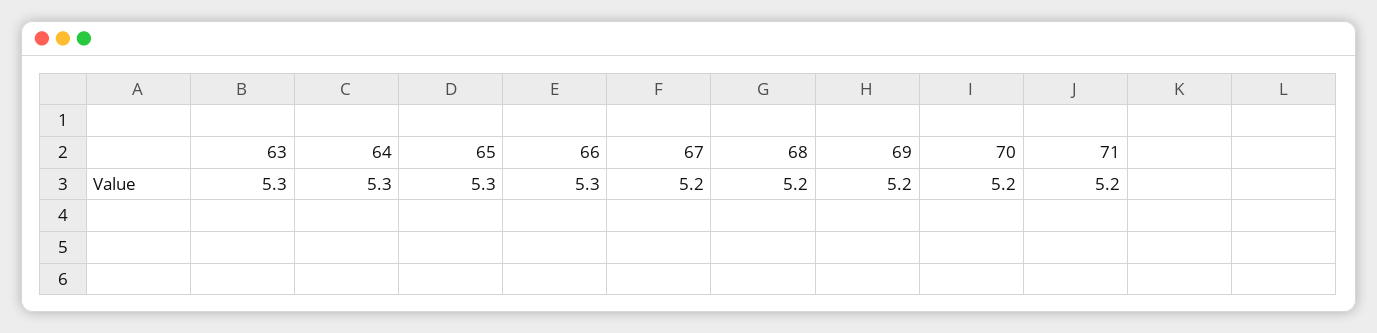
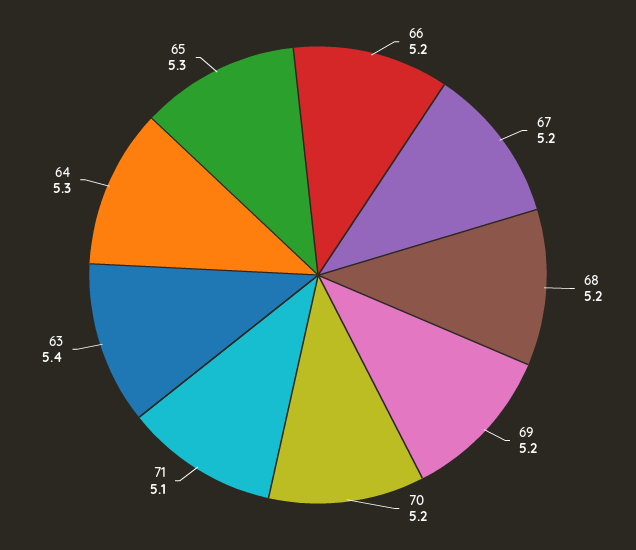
  {
-   "63": 5.3,
+   "63": 5.4,
    "64": 5.3,
    "65": 5.3,
-   "66": 5.3,
+   "66": 5.2,
    "67": 5.2,
    "68": 5.2,
    "69": 5.2,
    "70": 5.2,
-   "71": 5.2
+   "71": 5.1
  }

